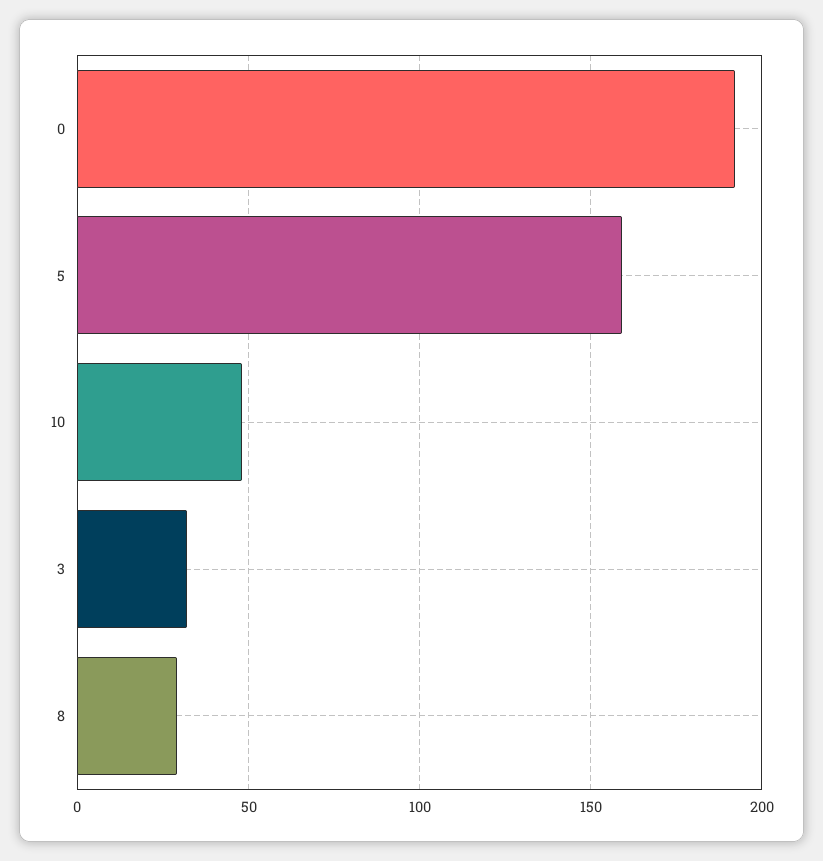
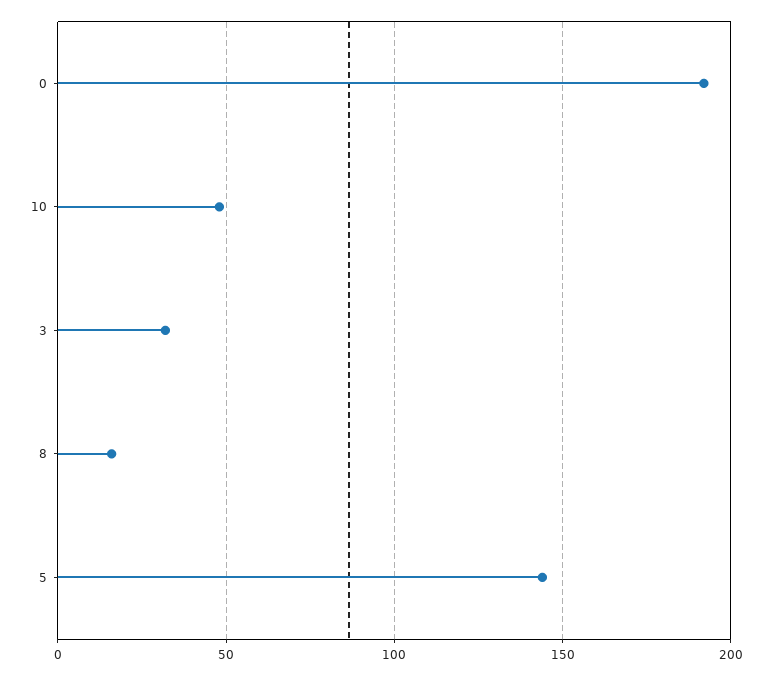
  {
    "0": 190,
-   "5": 160,
+   "5": 145,
    "10": 50,
    "3": 30,
-   "8": 30
+   "8": 15
  }

